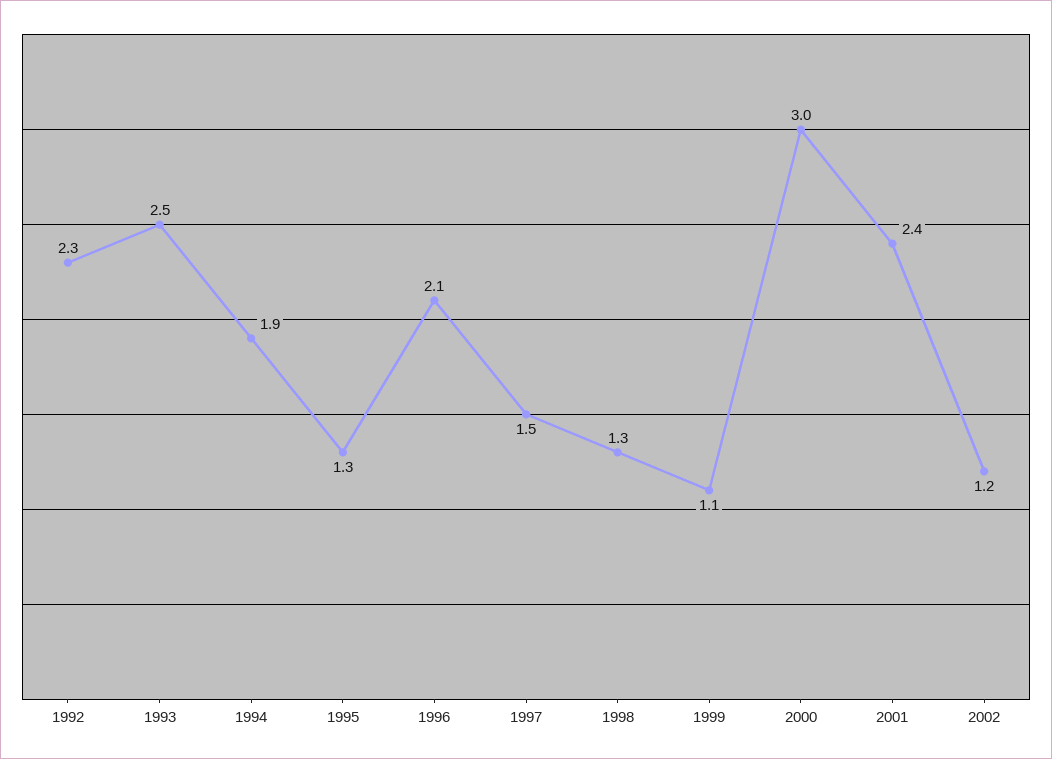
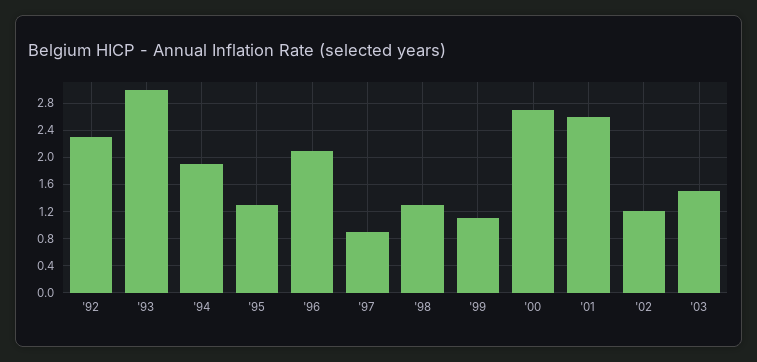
  {
    "1992": 2.3,
-   "1993": 2.5,
+   "1993": 3,
    "1994": 1.9,
    "1995": 1.3,
    "1996": 2.1,
-   "1997": 1.5,
+   "1997": 0.9,
    "1998": 1.3,
    "1999": 1.1,
-   "2000": 3,
+   "2000": 2.7,
-   "2001": 2.4,
+   "2001": 2.6,
-   "2002": 1.2
+   "2002": 1.2,
+   "'03": 1.5
  }

